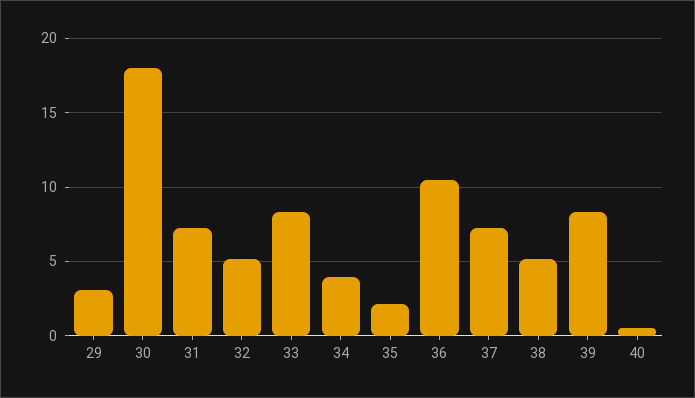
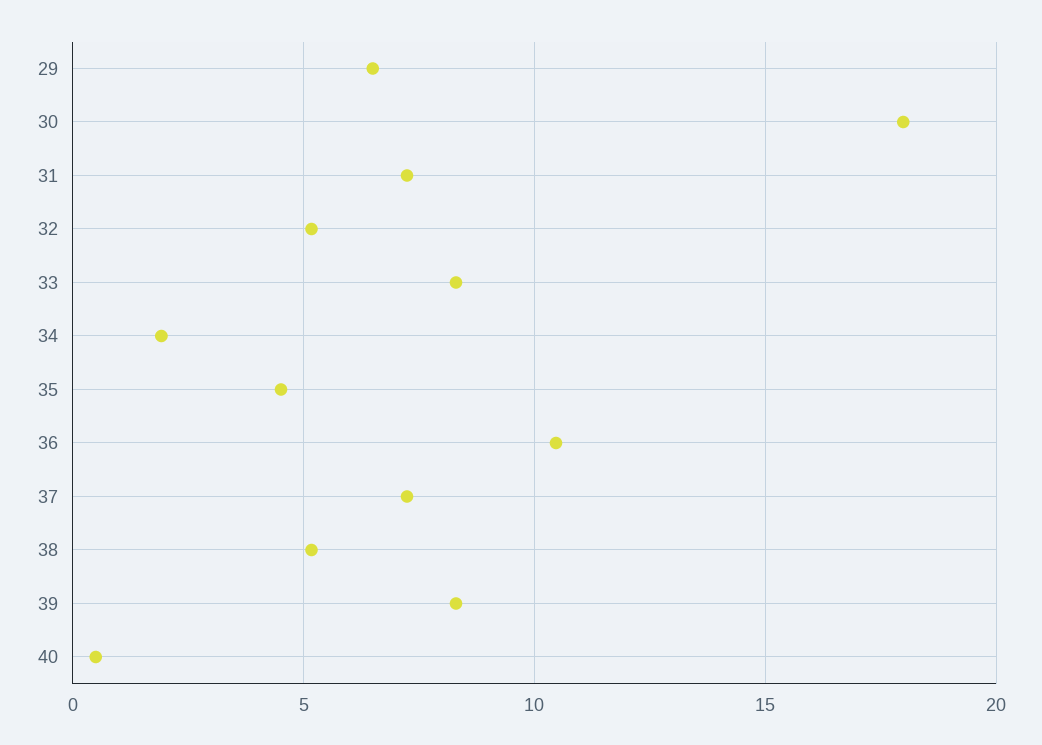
  {
-   "29": 3,
+   "29": 6.5,
    "30": 18,
    "31": 7,
    "32": 5,
    "33": 8.5,
-   "34": 4,
+   "34": 2,
-   "35": 2,
+   "35": 4.5,
    "36": 10.5,
    "37": 7,
    "38": 5,
    "39": 8.5,
    "40": 0.5
  }

